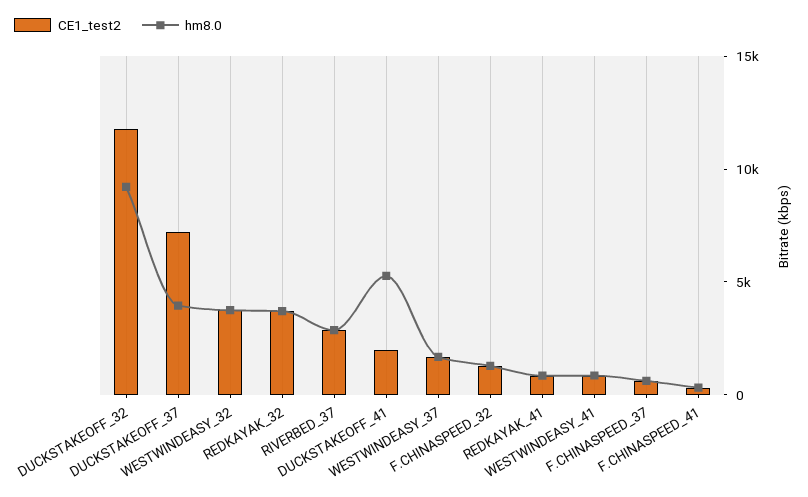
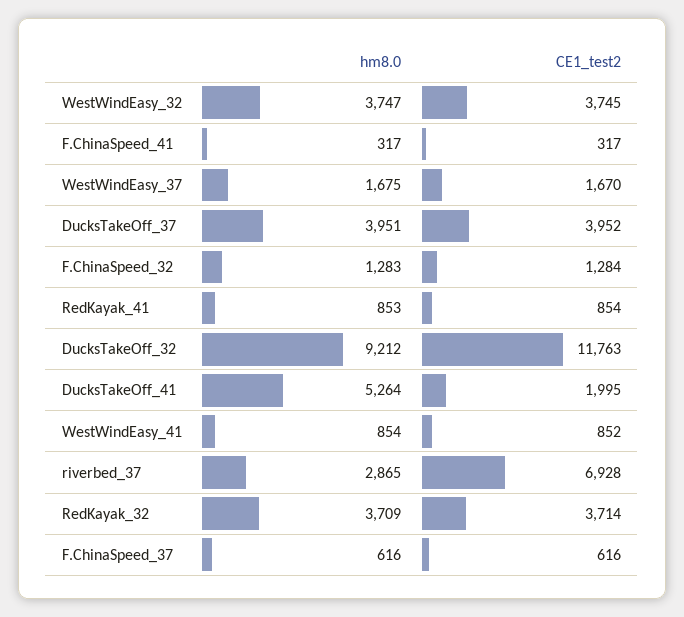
  {
    "CE1_test2": {
      "DUCKSTAKEOFF_32": 11763,
-     "DUCKSTAKEOFF_37": 7000,
+     "DUCKSTAKEOFF_37": 3952,
      "WESTWINDEASY_32": 3745,
      "REDKAYAK_32": 3714,
-     "RIVERBED_37": 3000,
+     "RIVERBED_37": 6928,
      "DUCKSTAKEOFF_41": 1995,
      "WESTWINDEASY_37": 1670,
      "F.CHINASPEED_32": 1284,
      "REDKAYAK_41": 854,
      "WESTWINDEASY_41": 852,
      "F.CHINASPEED_37": 616,
      "F.CHINASPEED_41": 317
    },
    "hm8.0": {
      "DUCKSTAKEOFF_32": 9212,
      "DUCKSTAKEOFF_37": 3951,
      "WESTWINDEASY_32": 3747,
      "REDKAYAK_32": 3709,
      "RIVERBED_37": 2865,
      "DUCKSTAKEOFF_41": 5264,
      "WESTWINDEASY_37": 1675,
      "F.CHINASPEED_32": 1283,
      "REDKAYAK_41": 853,
      "WESTWINDEASY_41": 854,
      "F.CHINASPEED_37": 616,
      "F.CHINASPEED_41": 317
    }
  }

